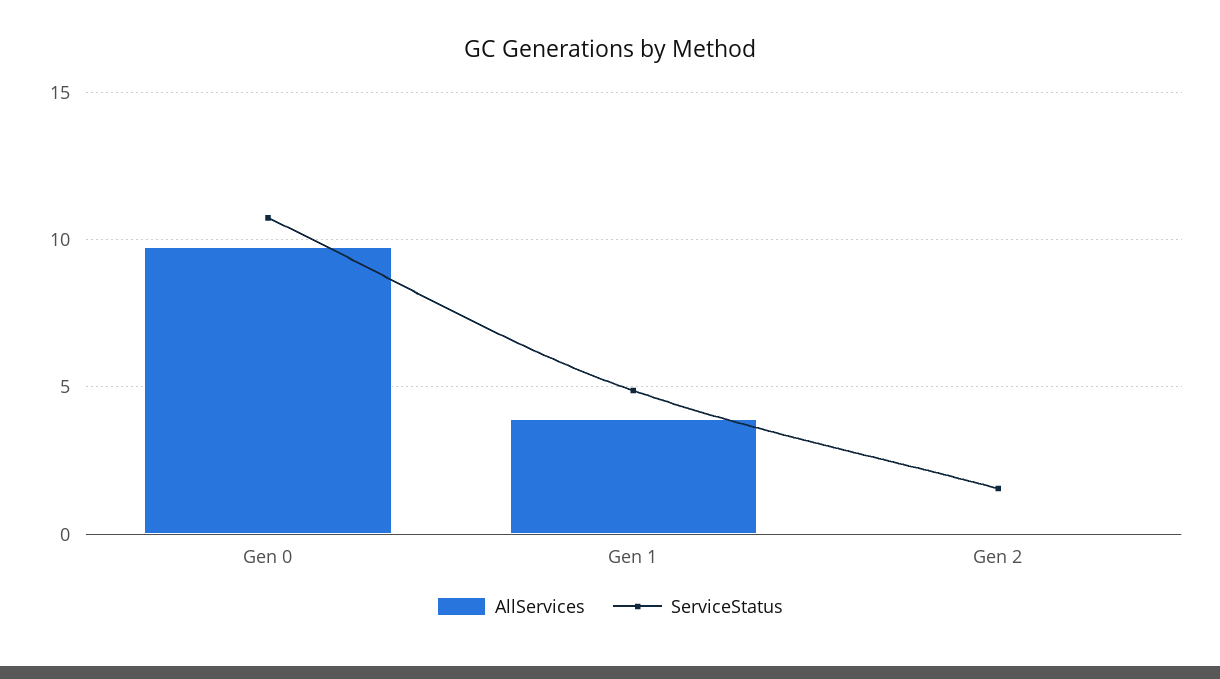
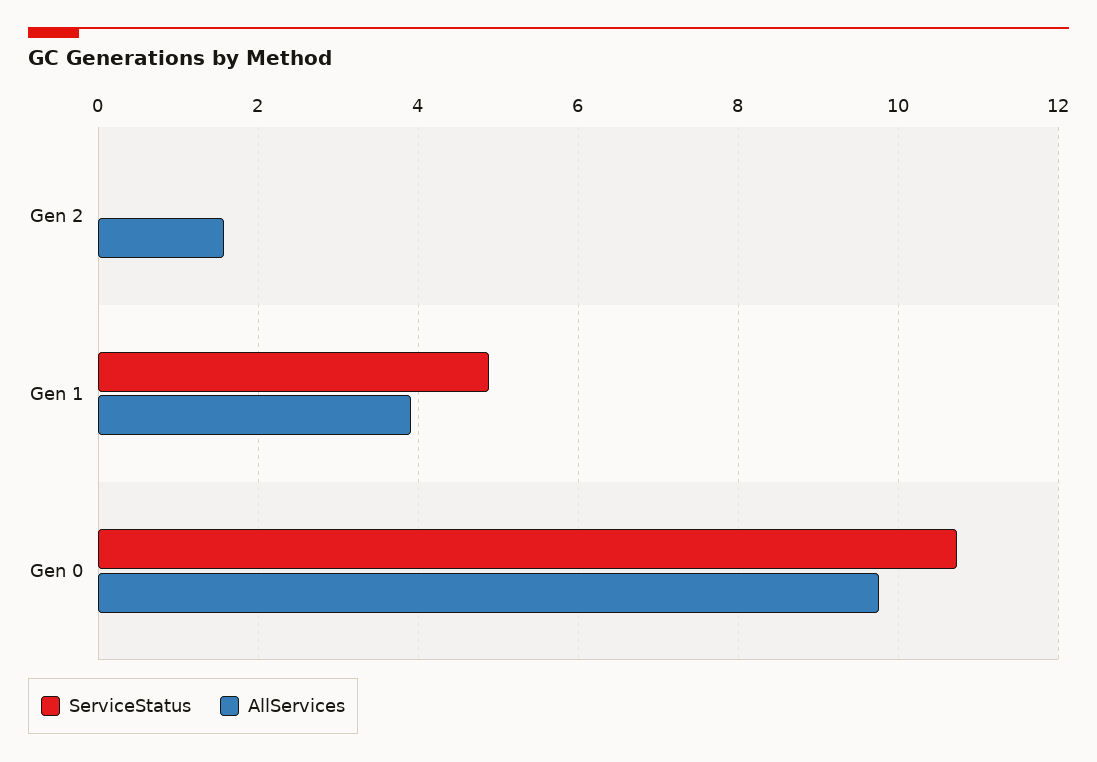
  {
    "AllServices": {
      "Gen 0": 9.8,
      "Gen 1": 4,
-     "Gen 2": 0
+     "Gen 2": 1.6
    },
    "ServiceStatus": {
      "Gen 0": 10.8,
      "Gen 1": 4.8,
-     "Gen 2": 1.5
+     "Gen 2": 0
    }
  }

